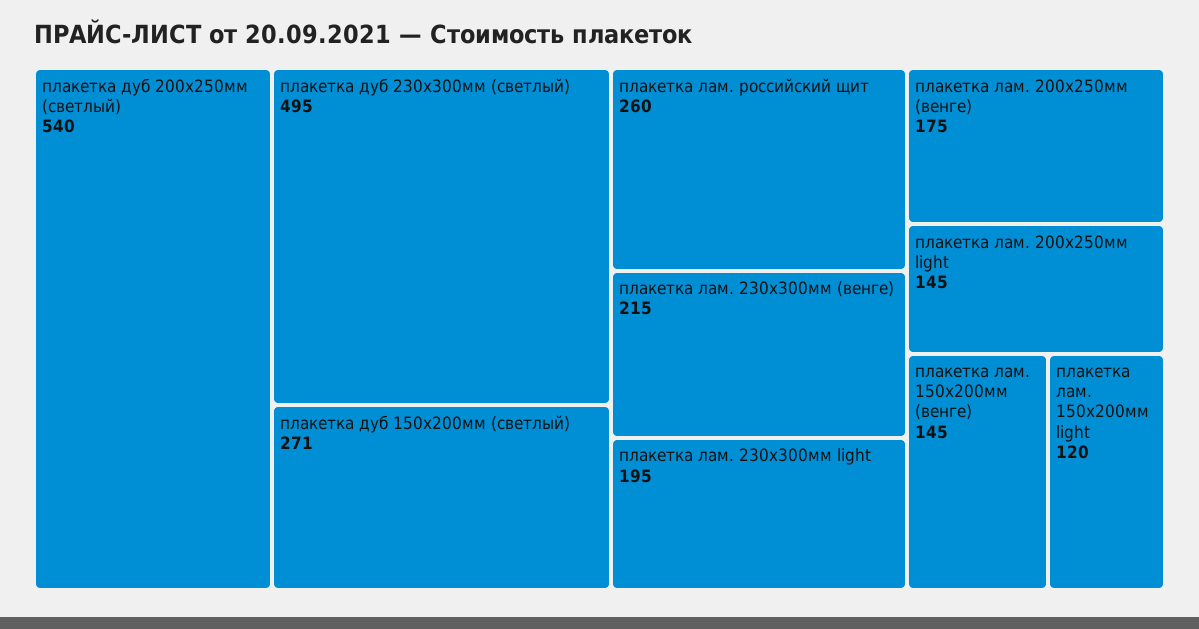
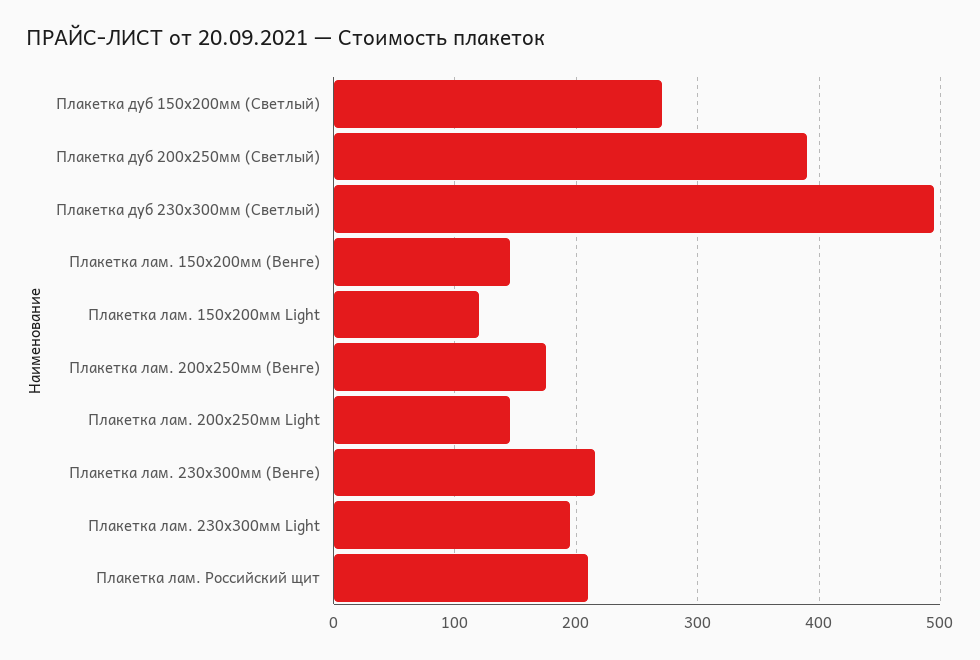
  {
-   "плакетка дуб 200х250мм (светлый)": 540,
+   "плакетка дуб 200х250мм (светлый)": 390,
    "плакетка дуб 230х300мм (светлый)": 495,
    "плакетка дуб 150х200мм (светлый)": 271,
-   "плакетка лам. российский щит": 260,
+   "плакетка лам. российский щит": 210,
    "плакетка лам. 230х300мм (венге)": 215,
    "плакетка лам. 230х300мм light": 195,
    "плакетка лам. 200х250мм (венге)": 175,
    "плакетка лам. 200х250мм light": 145,
    "плакетка лам. 150х200мм (венге)": 145,
    "плакетка лам. 150х200мм light": 120
  }

